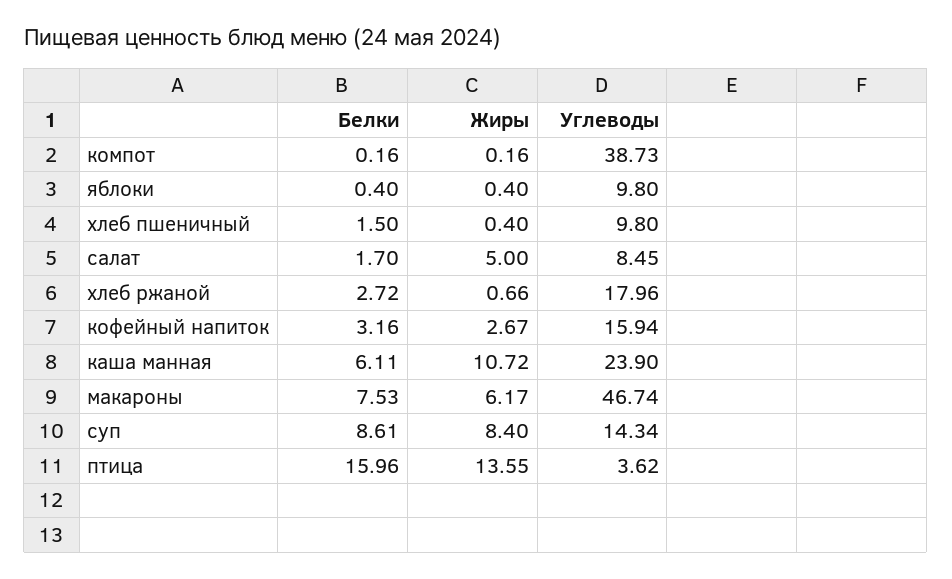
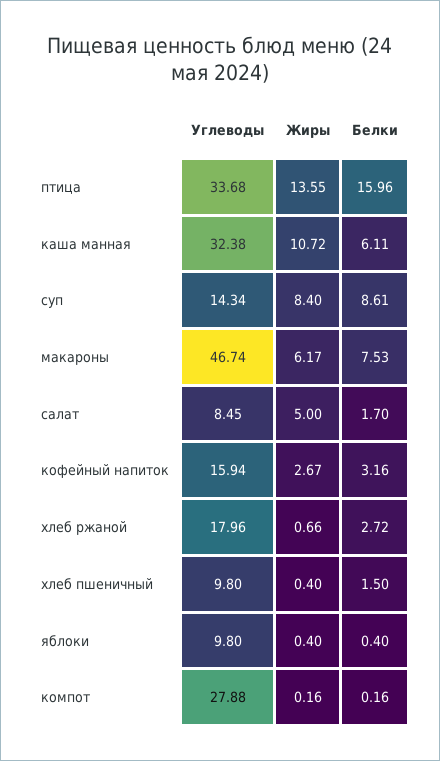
  {
    "Белки": {
      "компот": 0.16,
      "яблоки": 0.4,
      "хлеб пшеничный": 1.5,
      "салат": 1.7,
      "хлеб ржаной": 2.72,
      "кофейный напиток": 3.16,
      "каша манная": 6.11,
      "макароны": 7.53,
      "суп": 8.61,
      "птица": 15.96
    },
    "Жиры": {
      "компот": 0.16,
      "яблоки": 0.4,
      "хлеб пшеничный": 0.4,
      "салат": 5,
      "хлеб ржаной": 0.66,
      "кофейный напиток": 2.67,
      "каша манная": 10.72,
      "макароны": 6.17,
      "суп": 8.4,
      "птица": 13.55
    },
    "Углеводы": {
-     "компот": 38.73,
+     "компот": 27.88,
      "яблоки": 9.8,
      "хлеб пшеничный": 9.8,
      "салат": 8.45,
      "хлеб ржаной": 17.96,
      "кофейный напиток": 15.94,
-     "каша манная": 23.9,
+     "каша манная": 32.38,
      "макароны": 46.74,
      "суп": 14.34,
-     "птица": 3.62
+     "птица": 33.68
    }
  }

